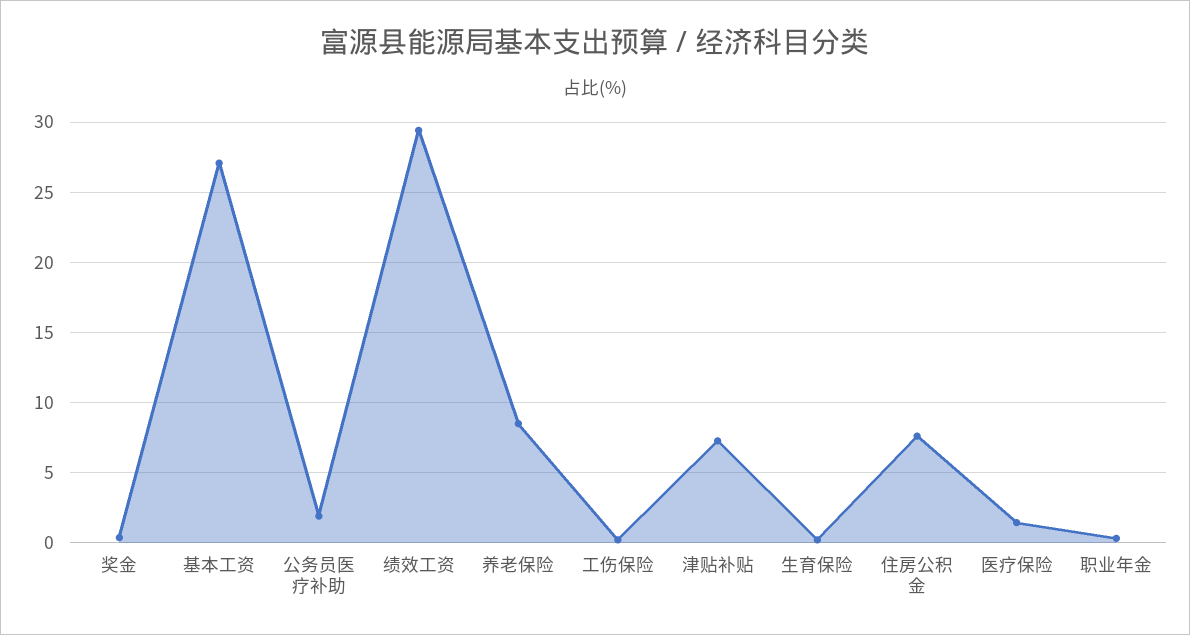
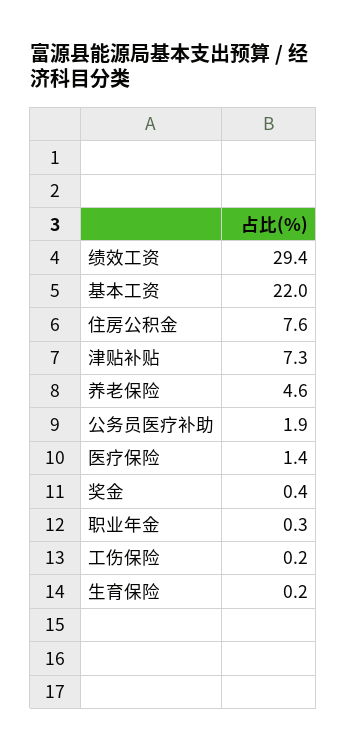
  {
    "奖金": 0.4,
-   "基本工资": 27,
+   "基本工资": 22,
    "公务员医疗补助": 1.9,
    "绩效工资": 29.4,
-   "养老保险": 8.5,
+   "养老保险": 4.6,
    "工伤保险": 0.2,
    "津贴补贴": 7.3,
    "生育保险": 0.2,
    "住房公积金": 7.6,
    "医疗保险": 1.4,
    "职业年金": 0.3
  }

